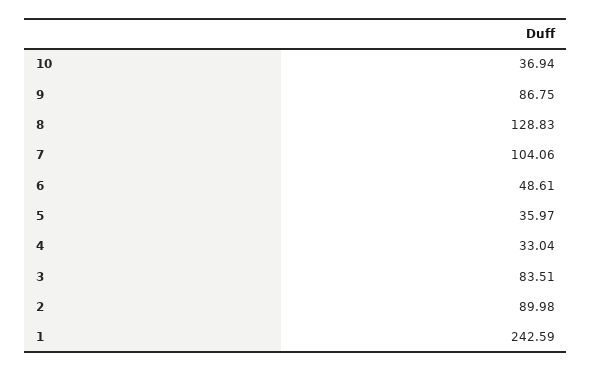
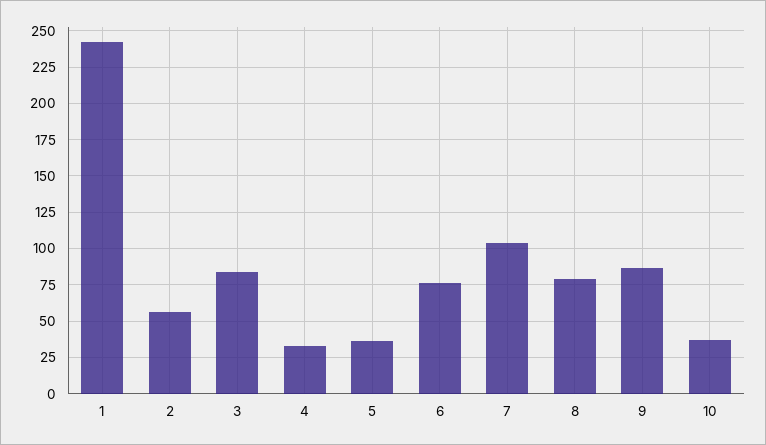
  {
    "10": 36.94,
    "9": 86.75,
-   "8": 128.83,
+   "8": 80,
    "7": 104.06,
-   "6": 48.61,
+   "6": 75,
    "5": 35.97,
    "4": 33.04,
    "3": 83.51,
-   "2": 89.98,
+   "2": 55,
    "1": 242.59
  }

